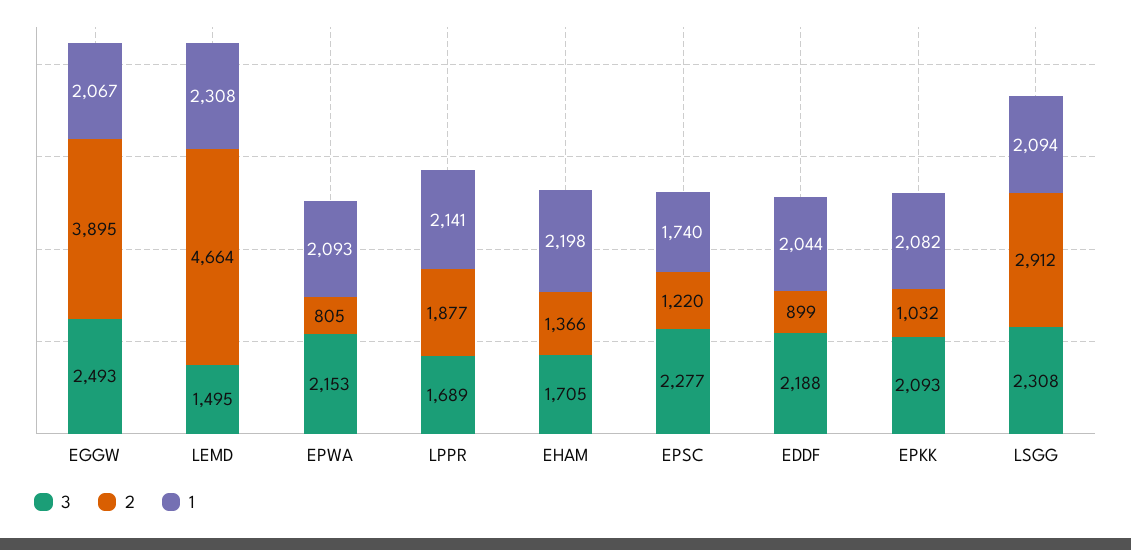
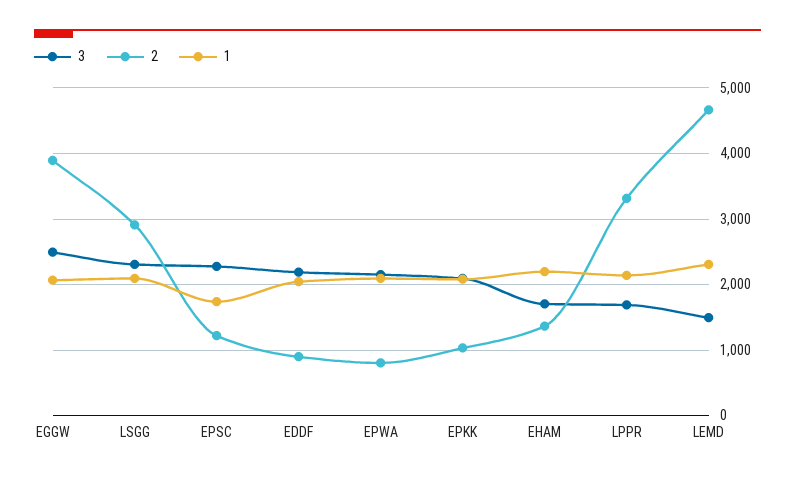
  {
    "3": {
      "EGGW": 2493,
      "LEMD": 1495,
      "EPWA": 2153,
      "LPPR": 1689,
      "EHAM": 1705,
      "EPSC": 2277,
      "EDDF": 2188,
      "EPKK": 2093,
      "LSGG": 2308
    },
    "2": {
      "EGGW": 3895,
      "LEMD": 4664,
      "EPWA": 805,
-     "LPPR": 1877,
+     "LPPR": 3300,
      "EHAM": 1366,
      "EPSC": 1220,
      "EDDF": 899,
      "EPKK": 1032,
      "LSGG": 2912
    },
    "1": {
      "EGGW": 2067,
      "LEMD": 2308,
      "EPWA": 2093,
      "LPPR": 2141,
      "EHAM": 2198,
      "EPSC": 1740,
      "EDDF": 2044,
      "EPKK": 2082,
      "LSGG": 2094
    }
  }

